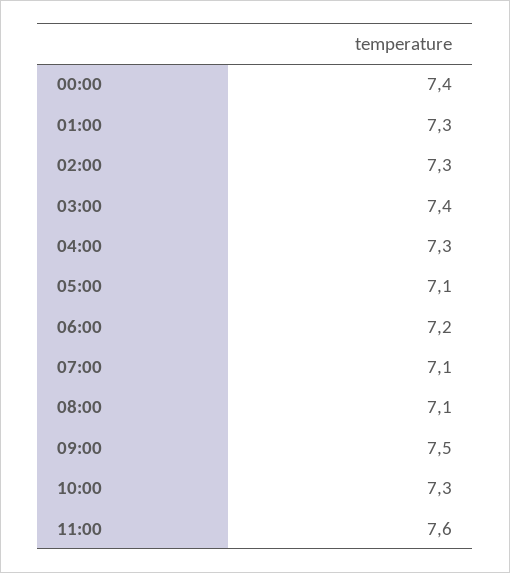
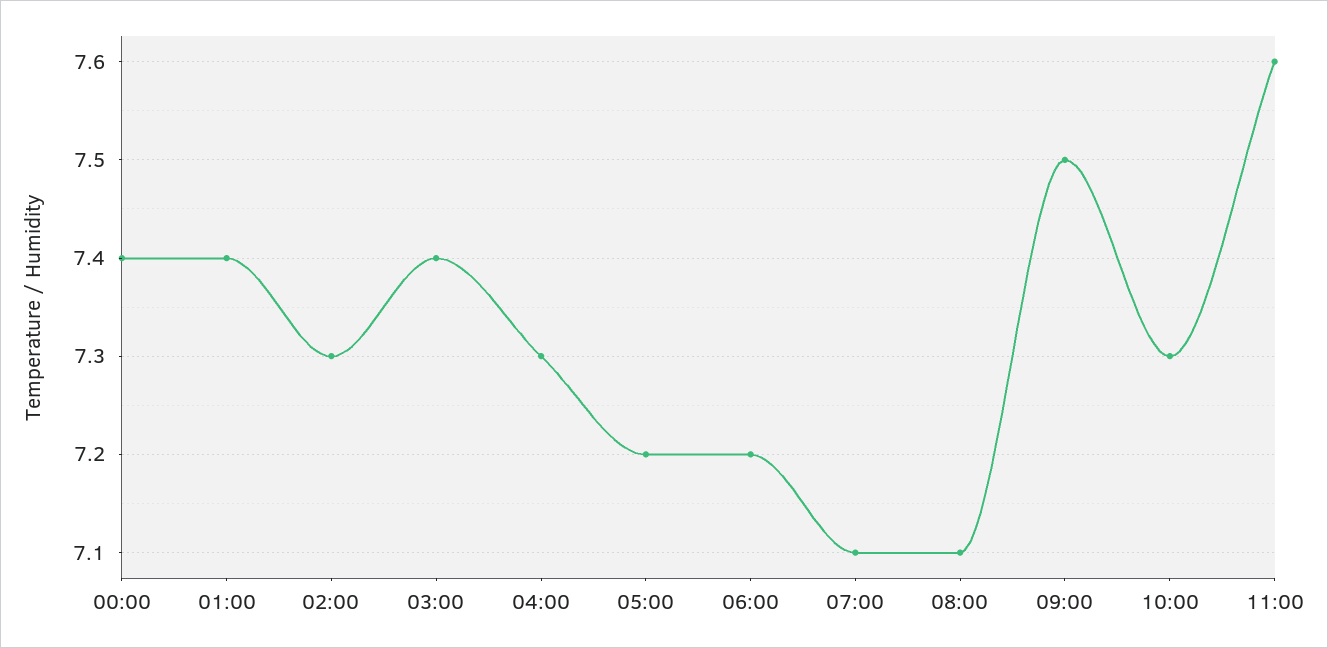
  {
    "00:00": 7.4,
-   "01:00": 7.3,
+   "01:00": 7.4,
    "02:00": 7.3,
    "03:00": 7.4,
    "04:00": 7.3,
-   "05:00": 7.1,
+   "05:00": 7.2,
    "06:00": 7.2,
    "07:00": 7.1,
    "08:00": 7.1,
    "09:00": 7.5,
    "10:00": 7.3,
    "11:00": 7.6
  }

